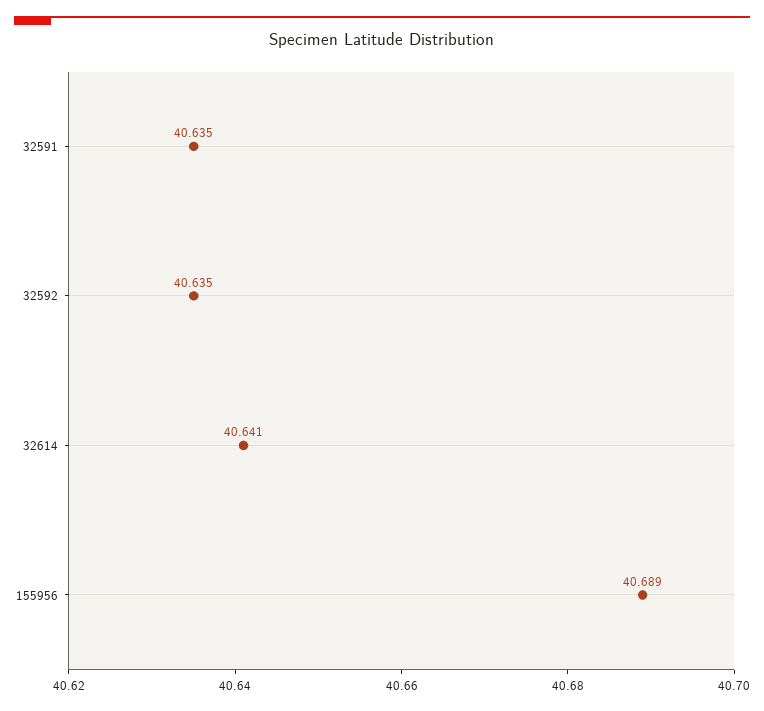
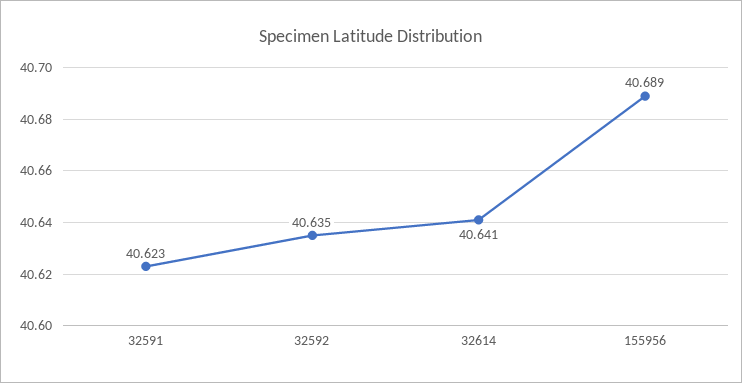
  {
-   "32591": 40.635,
+   "32591": 40.623,
    "32592": 40.635,
    "32614": 40.641,
    "155956": 40.689
  }

